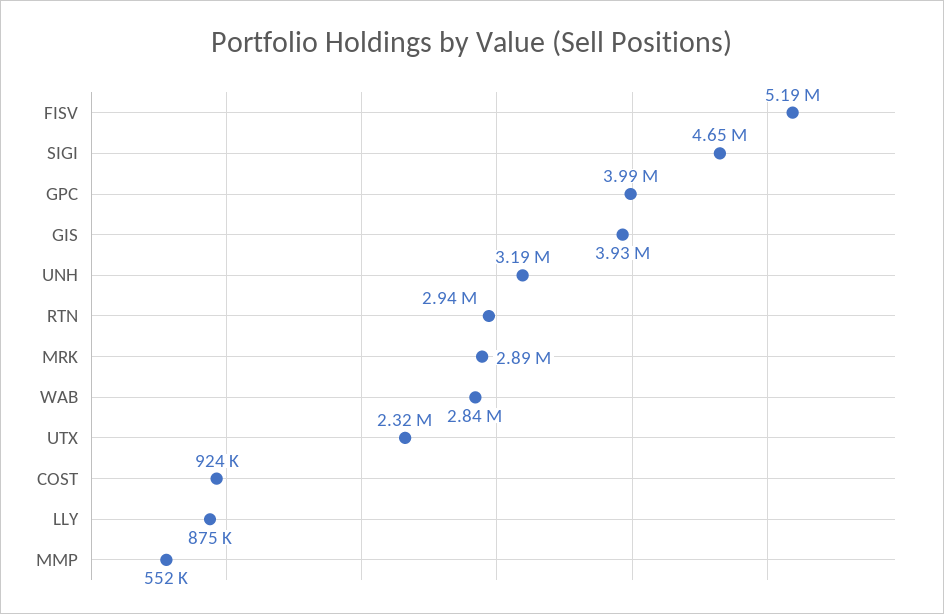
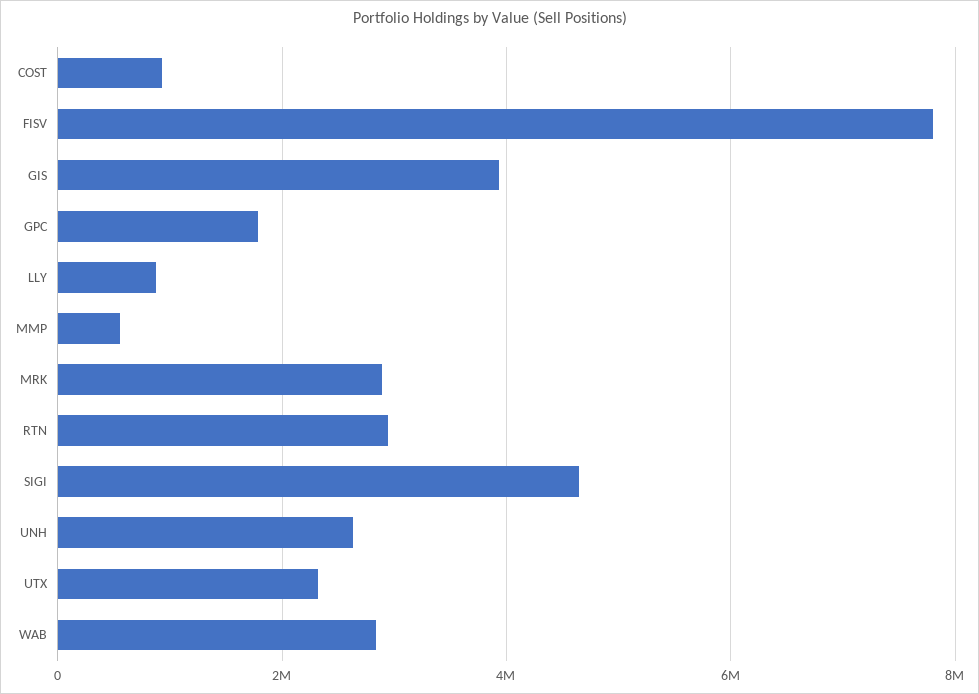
  {
-   "FISV": 5190000,
+   "FISV": 7800000,
    "SIGI": 4650000,
-   "GPC": 3990000,
+   "GPC": 1800000,
    "GIS": 3930000,
-   "UNH": 3190000,
+   "UNH": 2600000,
    "RTN": 2940000,
    "MRK": 2890000,
    "WAB": 2840000,
    "UTX": 2320000,
    "COST": 924000,
    "LLY": 875000,
    "MMP": 552000
  }

